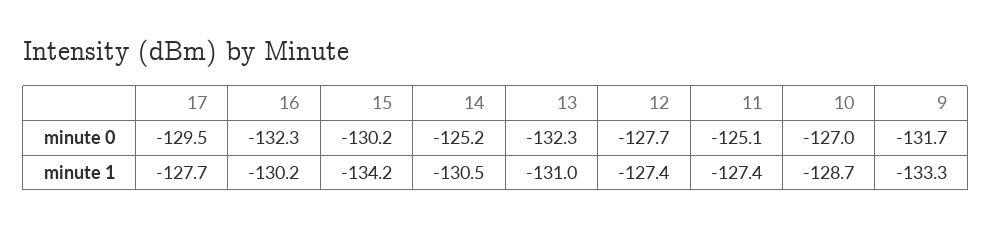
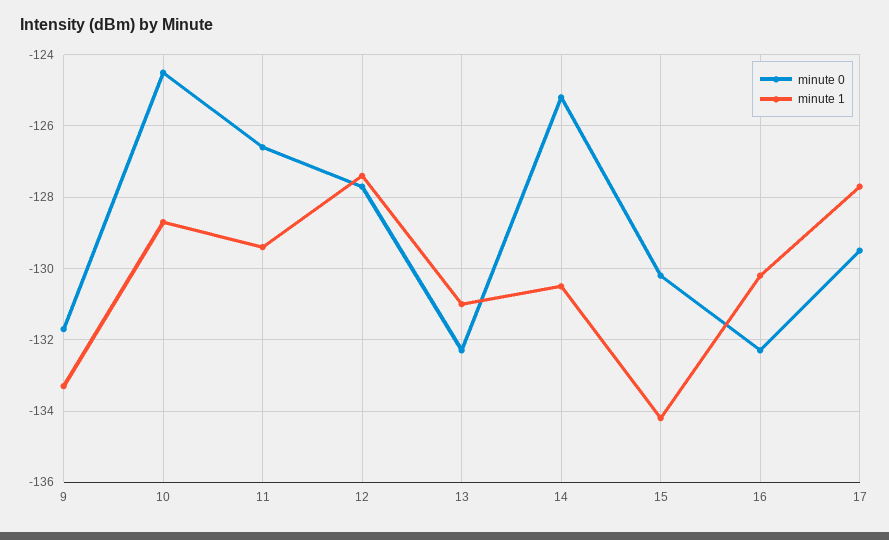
  {
    "minute 0": {
      "17": -129.5,
      "16": -132.3,
      "15": -130.2,
      "14": -125.2,
      "13": -132.3,
      "12": -127.7,
-     "11": -125.1,
+     "11": -126.5,
-     "10": -127,
+     "10": -124.5,
      "9": -131.7
    },
    "minute 1": {
      "17": -127.7,
      "16": -130.2,
      "15": -134.2,
      "14": -130.5,
      "13": -131,
      "12": -127.4,
-     "11": -127.4,
+     "11": -129.5,
      "10": -128.7,
      "9": -133.3
    }
  }

